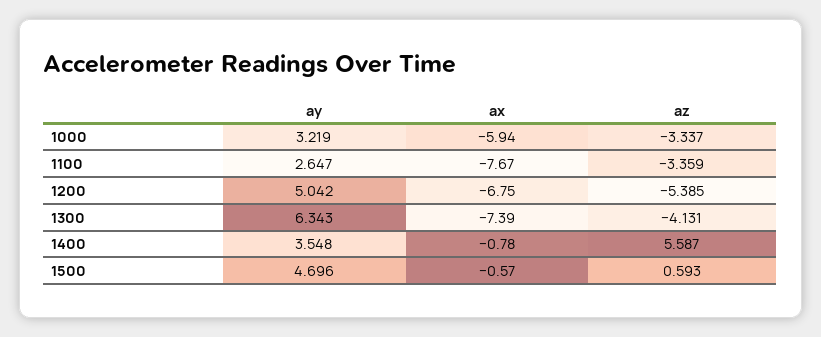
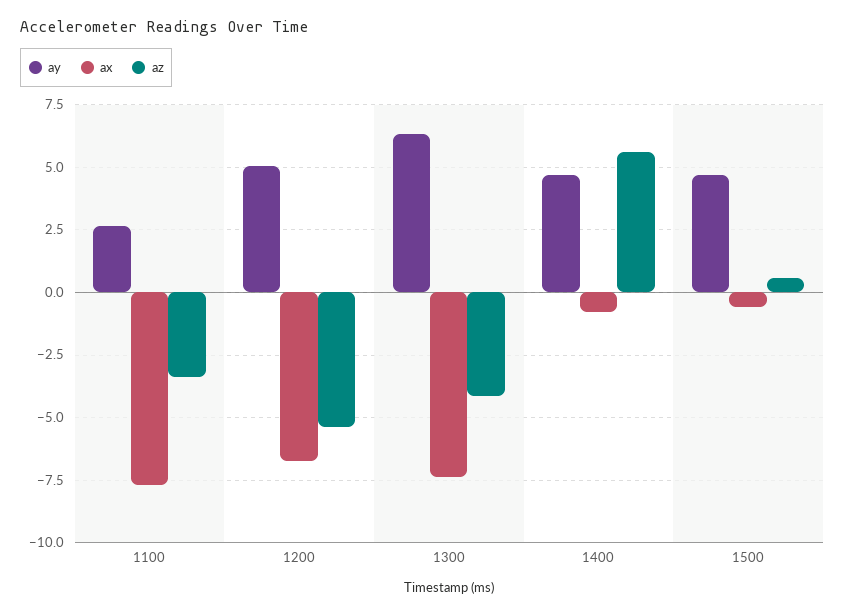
  {
    "ay": {
-     "1000": 3.219,
      "1100": 2.647,
      "1200": 5.042,
      "1300": 6.343,
-     "1400": 3.548,
+     "1400": 4.75,
      "1500": 4.696
    },
    "ax": {
-     "1000": -5.94,
      "1100": -7.67,
      "1200": -6.75,
      "1300": -7.39,
      "1400": -0.78,
      "1500": -0.57
    },
    "az": {
-     "1000": -3.337,
      "1100": -3.359,
      "1200": -5.385,
      "1300": -4.131,
      "1400": 5.587,
      "1500": 0.593
    }
  }

